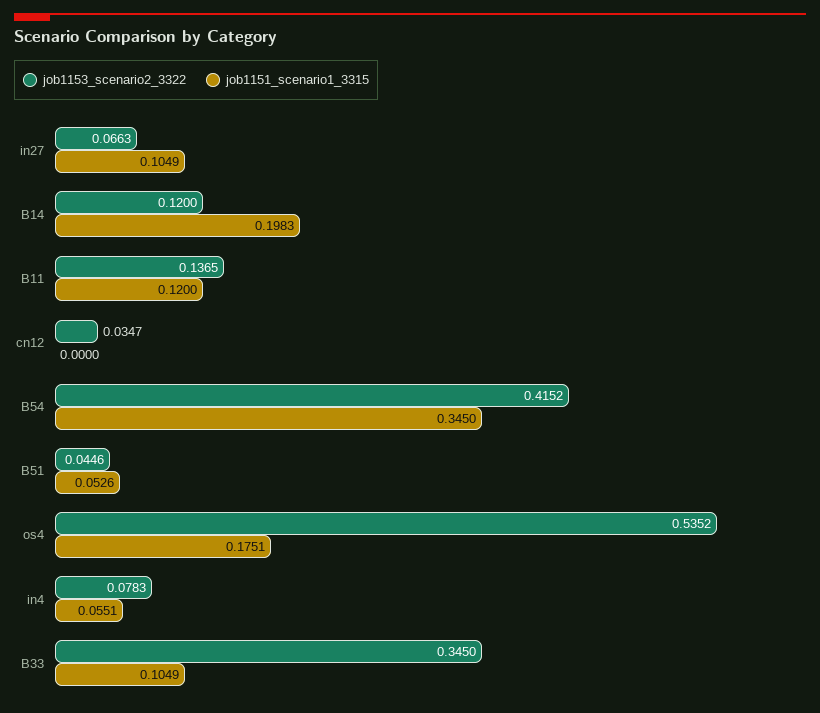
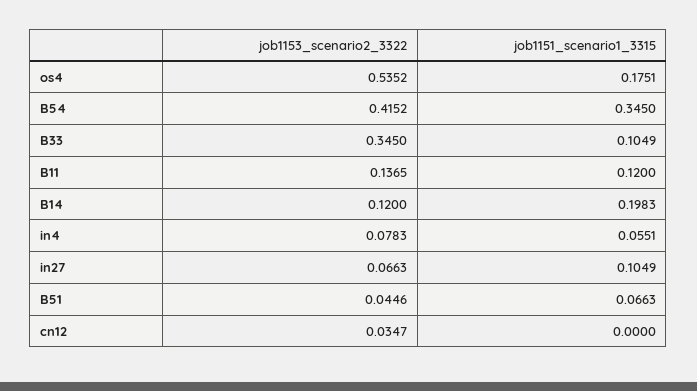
  {
    "job1153_scenario2_3322": {
      "in27": 0.0663,
      "B14": 0.12,
      "B11": 0.1365,
      "cn12": 0.0347,
      "B54": 0.4152,
      "B51": 0.0446,
      "os4": 0.5352,
      "in4": 0.0783,
      "B33": 0.345
    },
    "job1151_scenario1_3315": {
      "in27": 0.1049,
      "B14": 0.1983,
      "B11": 0.12,
      "cn12": 0,
      "B54": 0.345,
-     "B51": 0.0526,
+     "B51": 0.0663,
      "os4": 0.1751,
      "in4": 0.0551,
      "B33": 0.1049
    }
  }

